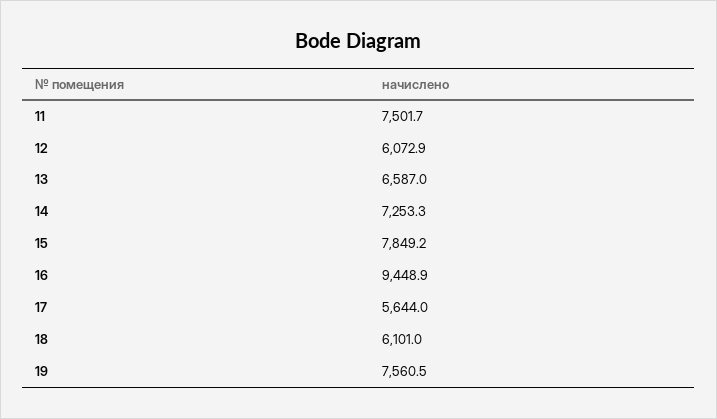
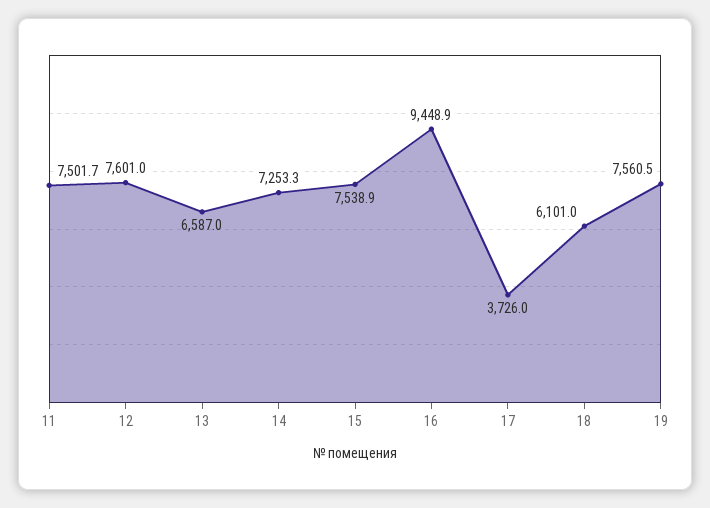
  {
    "11": 7501.7,
-   "12": 6072.9,
+   "12": 7601,
    "13": 6587,
    "14": 7253.3,
-   "15": 7849.2,
+   "15": 7538.9,
    "16": 9448.9,
-   "17": 5644,
+   "17": 3726,
    "18": 6101,
    "19": 7560.5
  }

